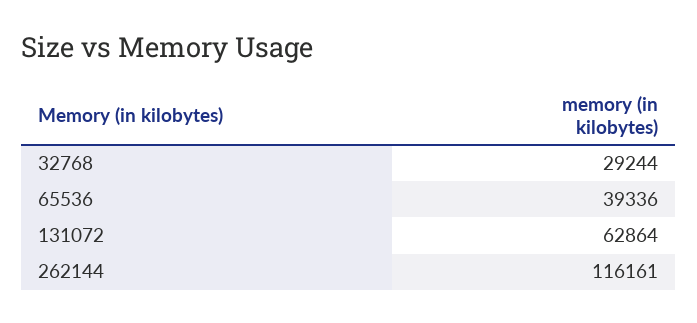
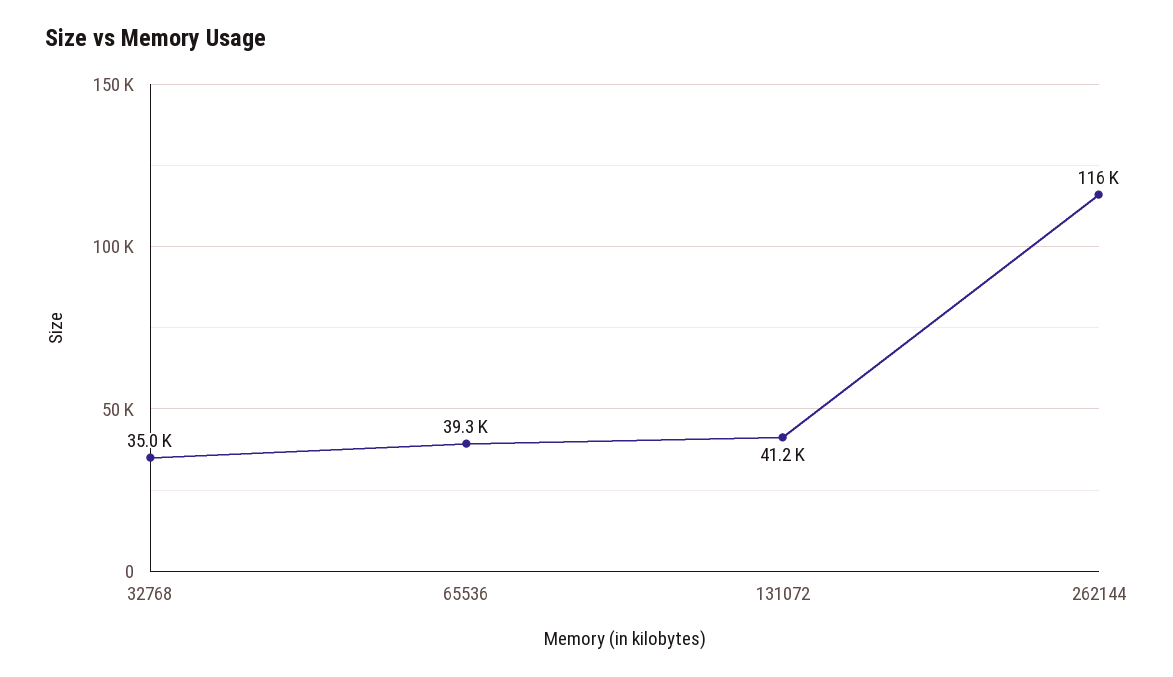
  {
-   "32768": 29244,
+   "32768": 35000,
    "65536": 39336,
-   "131072": 62864,
+   "131072": 41200,
    "262144": 116161
  }

